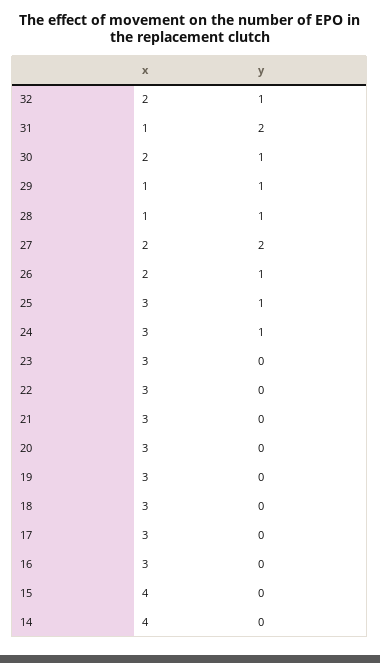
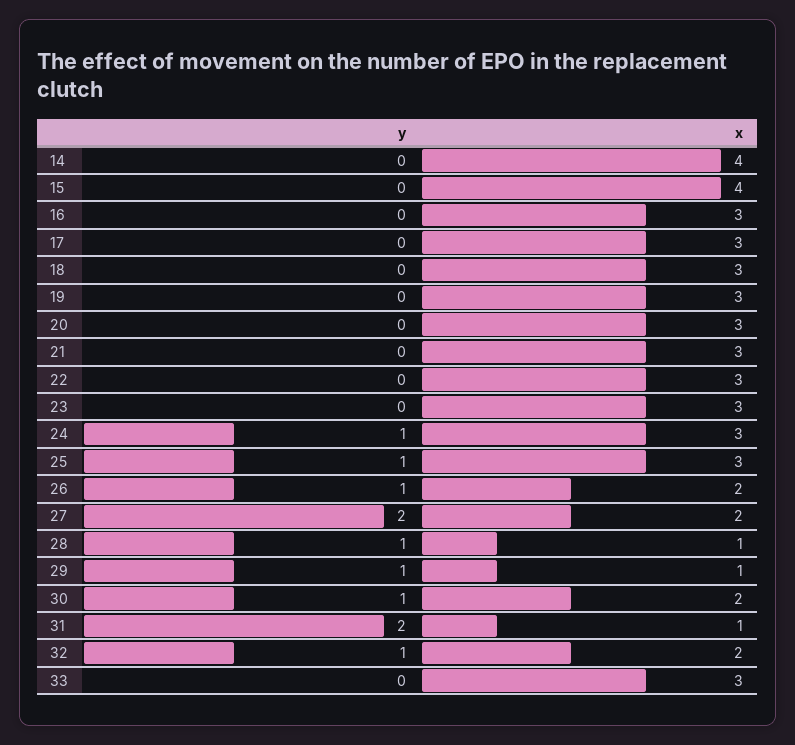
  {
    "x": {
      "32": 2,
      "31": 1,
      "30": 2,
      "29": 1,
      "28": 1,
      "27": 2,
      "26": 2,
      "25": 3,
      "24": 3,
      "23": 3,
      "22": 3,
      "21": 3,
      "20": 3,
      "19": 3,
      "18": 3,
      "17": 3,
      "16": 3,
      "15": 4,
-     "14": 4
+     "14": 4,
+     "33": 3
    },
    "y": {
      "32": 1,
      "31": 2,
      "30": 1,
      "29": 1,
      "28": 1,
      "27": 2,
      "26": 1,
      "25": 1,
      "24": 1,
      "23": 0,
      "22": 0,
      "21": 0,
      "20": 0,
      "19": 0,
      "18": 0,
      "17": 0,
      "16": 0,
      "15": 0,
-     "14": 0
+     "14": 0,
+     "33": 0
    }
  }

